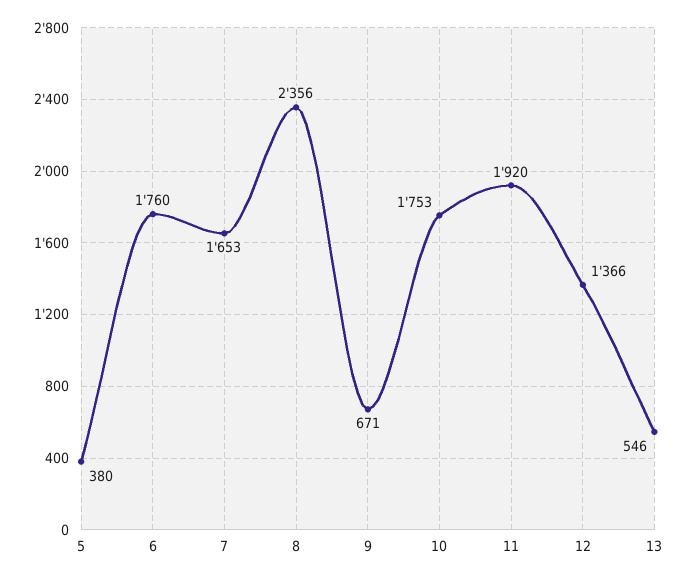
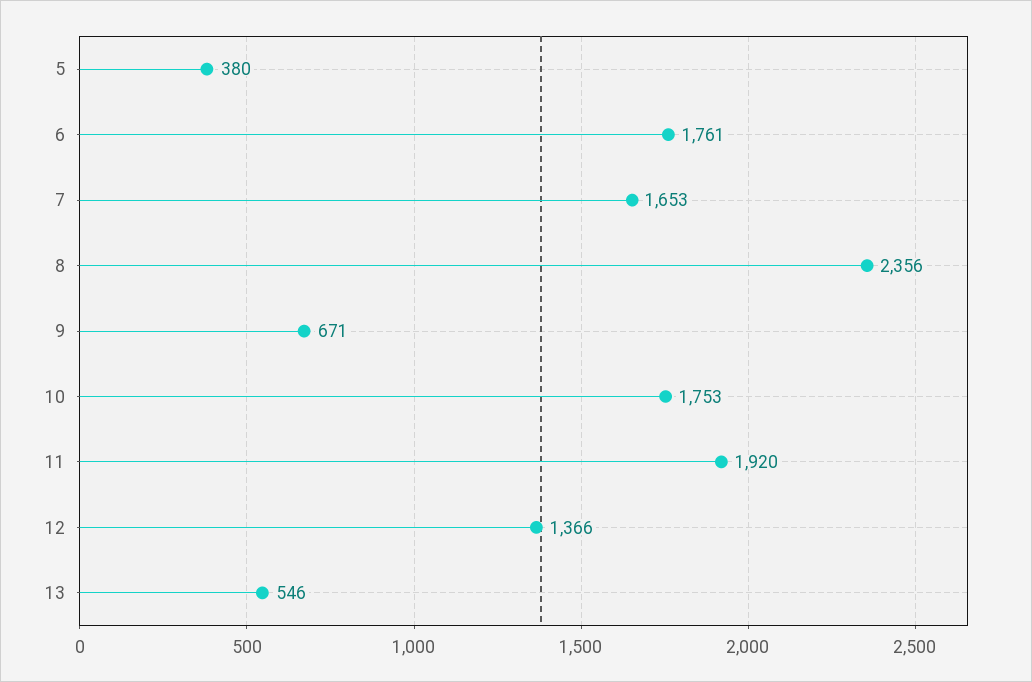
  {
    "5": 380,
-   "6": 1760,
+   "6": 1761,
    "7": 1653,
    "8": 2356,
    "9": 671,
    "10": 1753,
    "11": 1920,
    "12": 1366,
    "13": 546
  }

